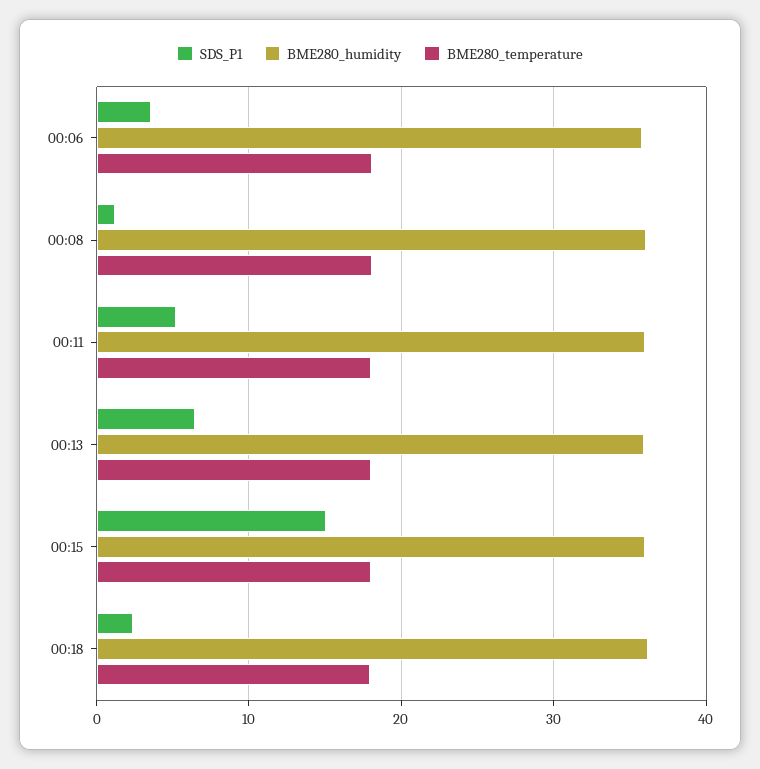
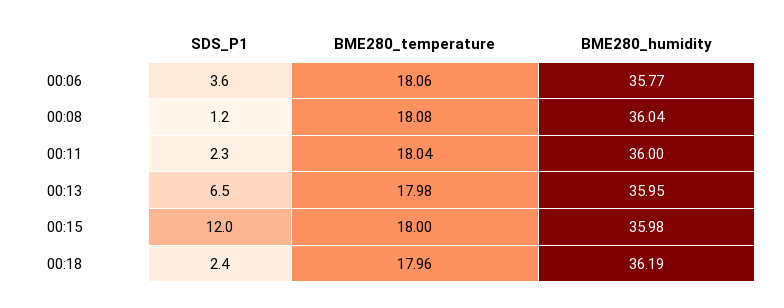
  {
    "SDS_P1": {
      "00:06": 3.6,
      "00:08": 1.2,
-     "00:11": 5,
+     "00:11": 2.3,
      "00:13": 6.5,
-     "00:15": 15,
+     "00:15": 12,
      "00:18": 2.4
    },
    "BME280_humidity": {
      "00:06": 35.77,
      "00:08": 36.04,
      "00:11": 36,
      "00:13": 35.95,
      "00:15": 35.98,
      "00:18": 36.19
    },
    "BME280_temperature": {
      "00:06": 18.06,
      "00:08": 18.08,
      "00:11": 18.04,
      "00:13": 17.98,
      "00:15": 18,
      "00:18": 17.96
    }
  }

